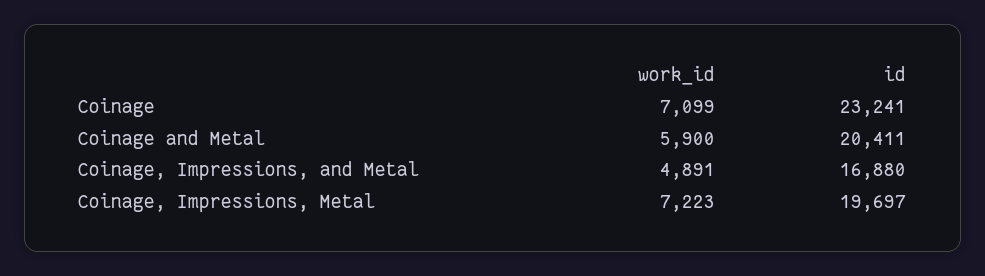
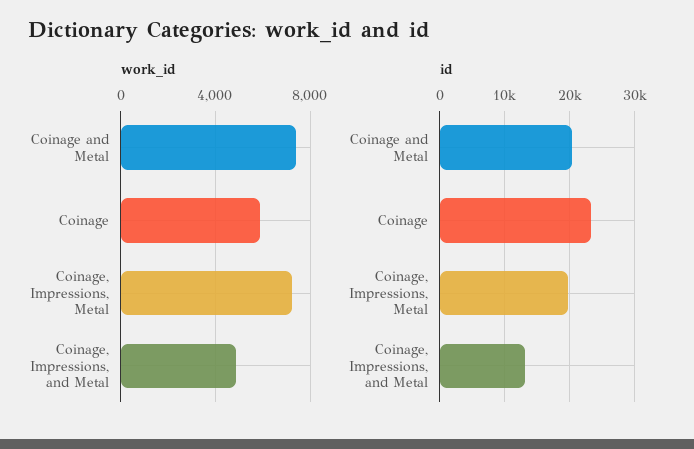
  {
    "work_id": {
-     "Coinage": 7099,
+     "Coinage": 6000,
-     "Coinage and Metal": 5900,
+     "Coinage and Metal": 7500,
      "Coinage, Impressions, and Metal": 4891,
      "Coinage, Impressions, Metal": 7223
    },
    "id": {
      "Coinage": 23241,
      "Coinage and Metal": 20411,
-     "Coinage, Impressions, and Metal": 16880,
+     "Coinage, Impressions, and Metal": 13000,
      "Coinage, Impressions, Metal": 19697
    }
  }

